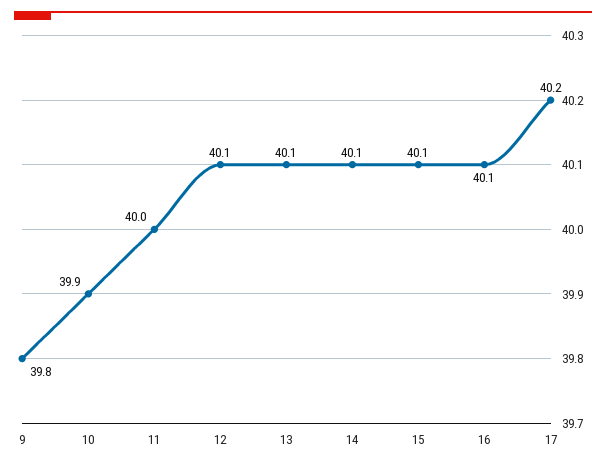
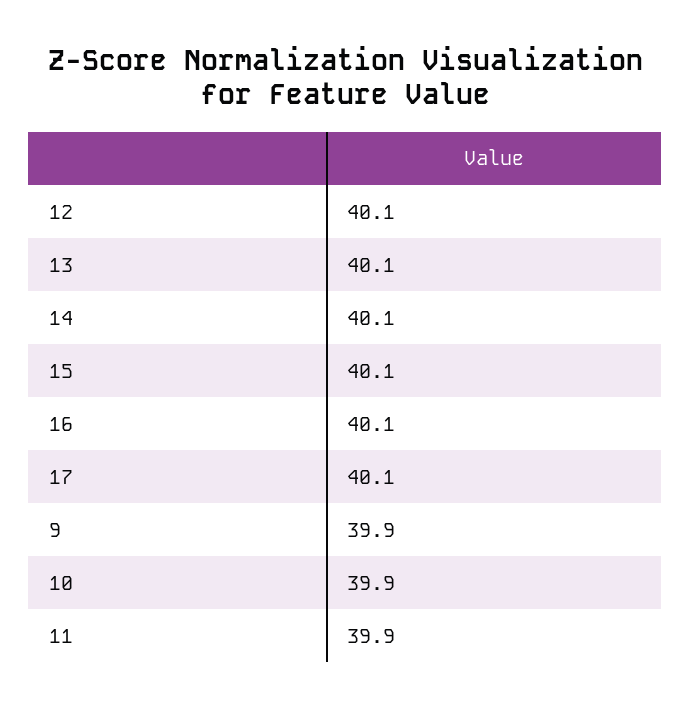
  {
-   "9": 39.8,
+   "9": 39.9,
    "10": 39.9,
-   "11": 40,
+   "11": 39.9,
    "12": 40.1,
    "13": 40.1,
    "14": 40.1,
    "15": 40.1,
    "16": 40.1,
-   "17": 40.2
+   "17": 40.1
  }

